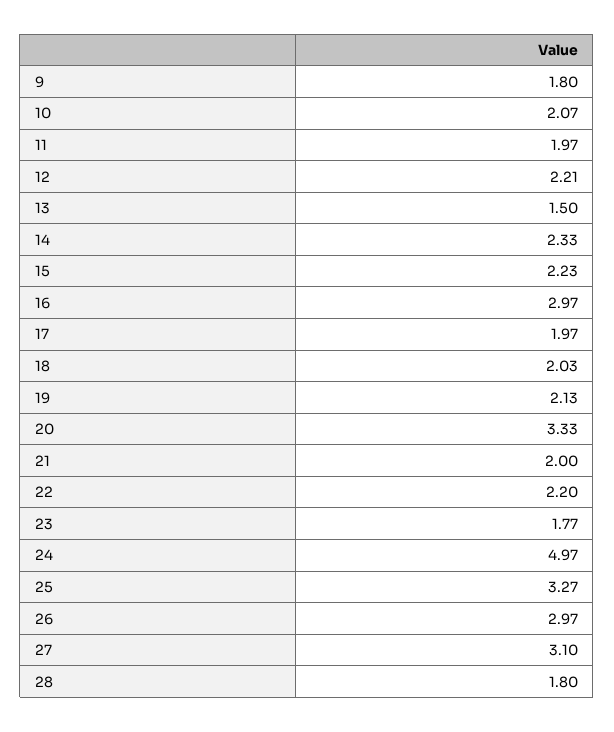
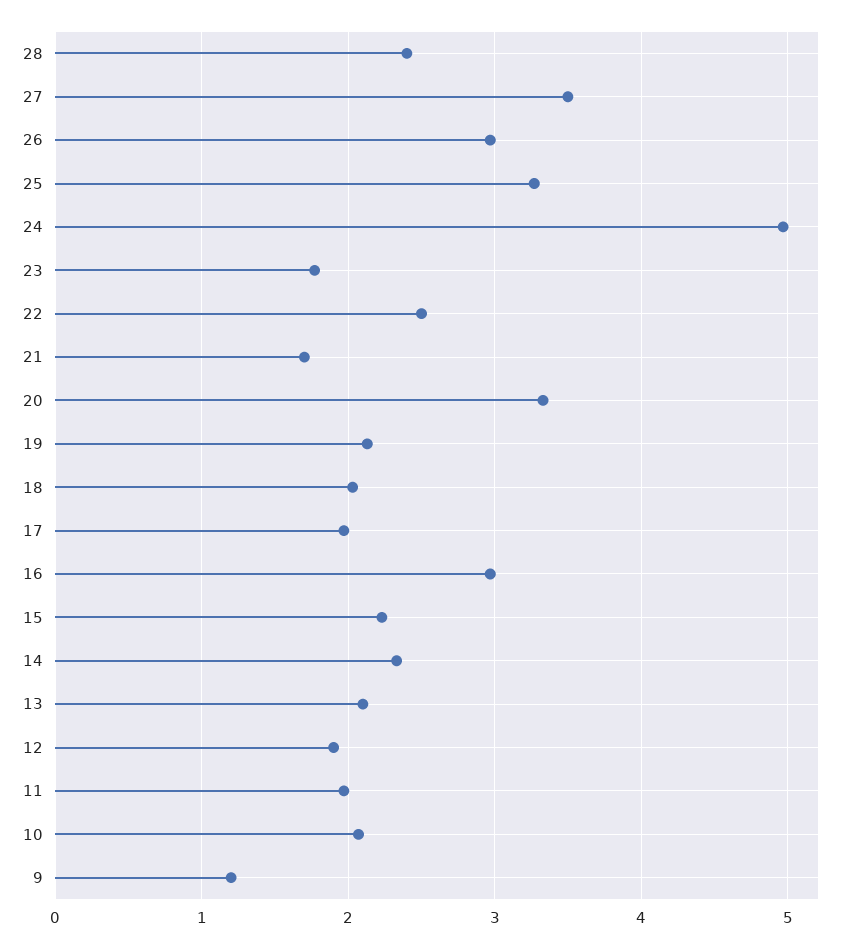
  {
-   "9": 1.8,
+   "9": 1.2,
    "10": 2.07,
    "11": 1.97,
-   "12": 2.21,
+   "12": 1.9,
-   "13": 1.5,
+   "13": 2.1,
    "14": 2.33,
    "15": 2.23,
    "16": 2.97,
    "17": 1.97,
    "18": 2.03,
    "19": 2.13,
    "20": 3.33,
-   "21": 2,
+   "21": 1.7,
-   "22": 2.2,
+   "22": 2.5,
    "23": 1.77,
    "24": 4.97,
    "25": 3.27,
    "26": 2.97,
-   "27": 3.1,
+   "27": 3.5,
-   "28": 1.8
+   "28": 2.4
  }

